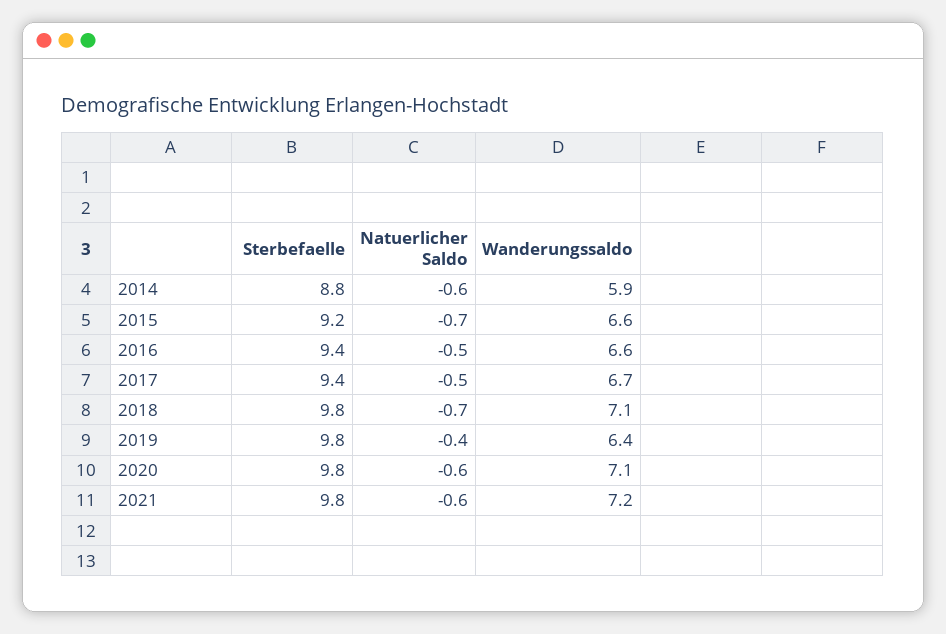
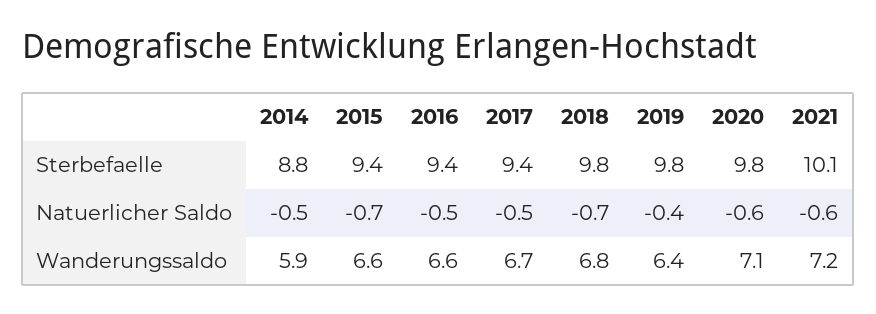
  {
    "Sterbefaelle": {
      "2014": 8.8,
-     "2015": 9.2,
+     "2015": 9.4,
      "2016": 9.4,
      "2017": 9.4,
      "2018": 9.8,
      "2019": 9.8,
      "2020": 9.8,
-     "2021": 9.8
+     "2021": 10.1
    },
    "Natuerlicher Saldo": {
-     "2014": -0.6,
+     "2014": -0.5,
      "2015": -0.7,
      "2016": -0.5,
      "2017": -0.5,
      "2018": -0.7,
      "2019": -0.4,
      "2020": -0.6,
      "2021": -0.6
    },
    "Wanderungssaldo": {
      "2014": 5.9,
      "2015": 6.6,
      "2016": 6.6,
      "2017": 6.7,
-     "2018": 7.1,
+     "2018": 6.8,
      "2019": 6.4,
      "2020": 7.1,
      "2021": 7.2
    }
  }

